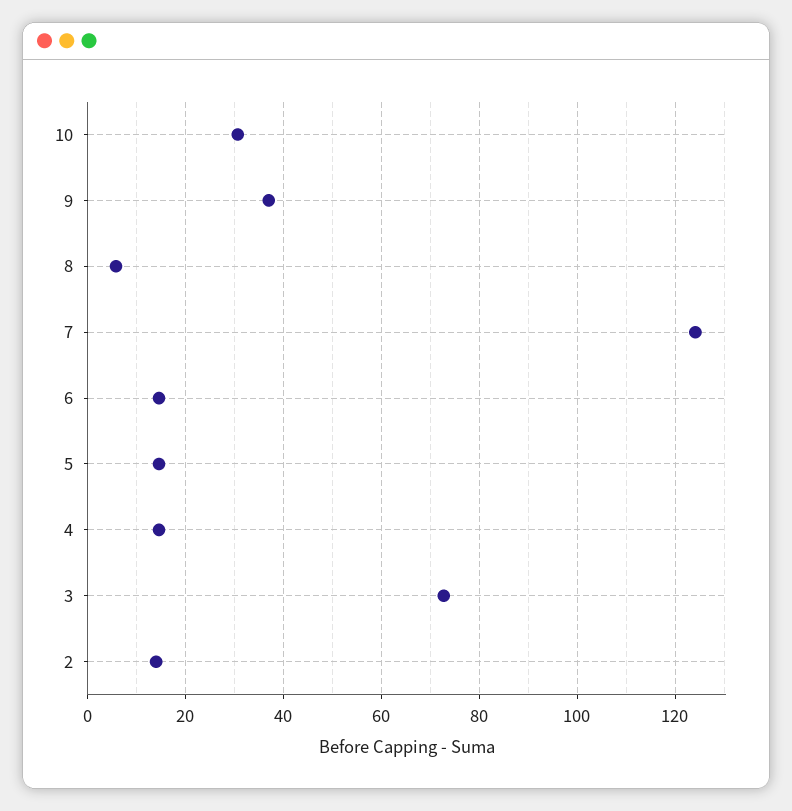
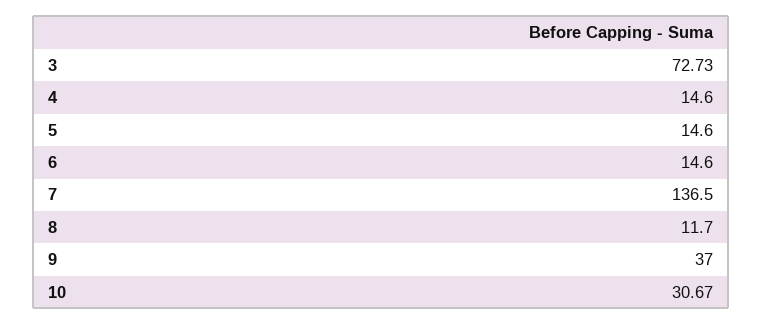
  {
    "10": 30.67,
    "9": 37,
-   "8": 6,
+   "8": 11.7,
-   "7": 124,
+   "7": 136.5,
    "6": 14.6,
    "5": 14.6,
    "4": 14.6,
-   "3": 72.73,
+   "3": 72.73
-   "2": 14
  }

